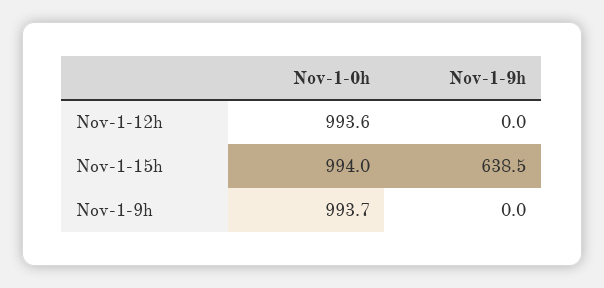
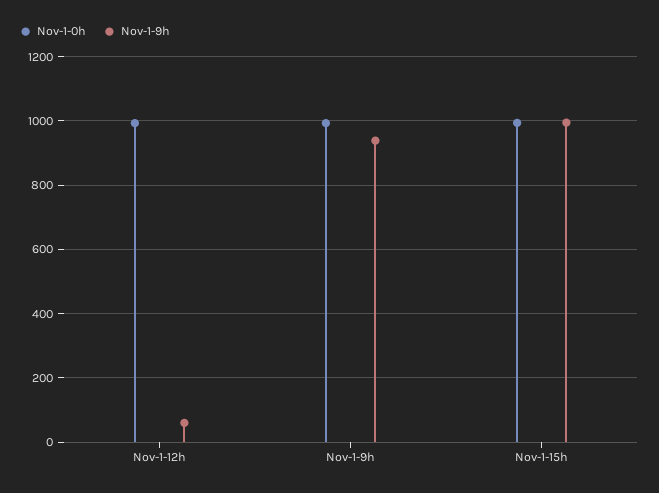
  {
    "Nov-1-0h": {
      "Nov-1-12h": 993.6,
      "Nov-1-15h": 994,
      "Nov-1-9h": 993.7
    },
    "Nov-1-9h": {
-     "Nov-1-12h": 0,
+     "Nov-1-12h": 60,
-     "Nov-1-15h": 638.5,
+     "Nov-1-15h": 1000,
-     "Nov-1-9h": 0
+     "Nov-1-9h": 940
    }
  }

